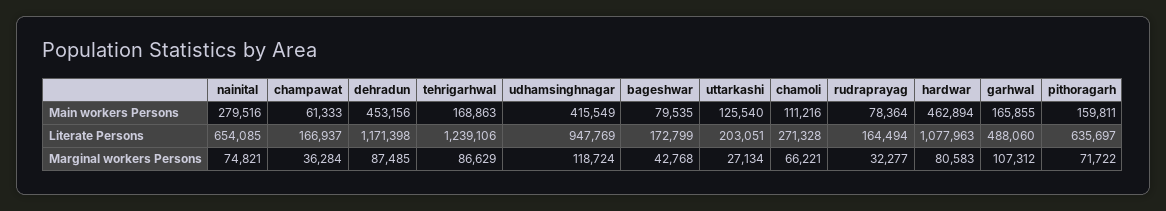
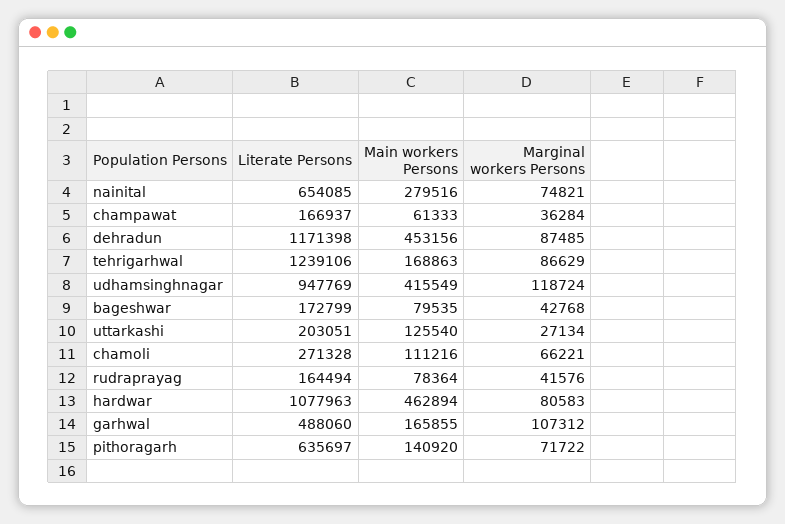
  {
    "nainital": {
      "Main workers Persons": 279516,
      "Literate Persons": 654085,
      "Marginal workers Persons": 74821
    },
    "champawat": {
      "Main workers Persons": 61333,
      "Literate Persons": 166937,
      "Marginal workers Persons": 36284
    },
    "dehradun": {
      "Main workers Persons": 453156,
      "Literate Persons": 1171398,
      "Marginal workers Persons": 87485
    },
    "tehrigarhwal": {
      "Main workers Persons": 168863,
      "Literate Persons": 1239106,
      "Marginal workers Persons": 86629
    },
    "udhamsinghnagar": {
      "Main workers Persons": 415549,
      "Literate Persons": 947769,
      "Marginal workers Persons": 118724
    },
    "bageshwar": {
      "Main workers Persons": 79535,
      "Literate Persons": 172799,
      "Marginal workers Persons": 42768
    },
    "uttarkashi": {
      "Main workers Persons": 125540,
      "Literate Persons": 203051,
      "Marginal workers Persons": 27134
    },
    "chamoli": {
      "Main workers Persons": 111216,
      "Literate Persons": 271328,
      "Marginal workers Persons": 66221
    },
    "rudraprayag": {
      "Main workers Persons": 78364,
      "Literate Persons": 164494,
-     "Marginal workers Persons": 32277
+     "Marginal workers Persons": 41576
    },
    "hardwar": {
      "Main workers Persons": 462894,
      "Literate Persons": 1077963,
      "Marginal workers Persons": 80583
    },
    "garhwal": {
      "Main workers Persons": 165855,
      "Literate Persons": 488060,
      "Marginal workers Persons": 107312
    },
    "pithoragarh": {
-     "Main workers Persons": 159811,
+     "Main workers Persons": 140920,
      "Literate Persons": 635697,
      "Marginal workers Persons": 71722
    }
  }

